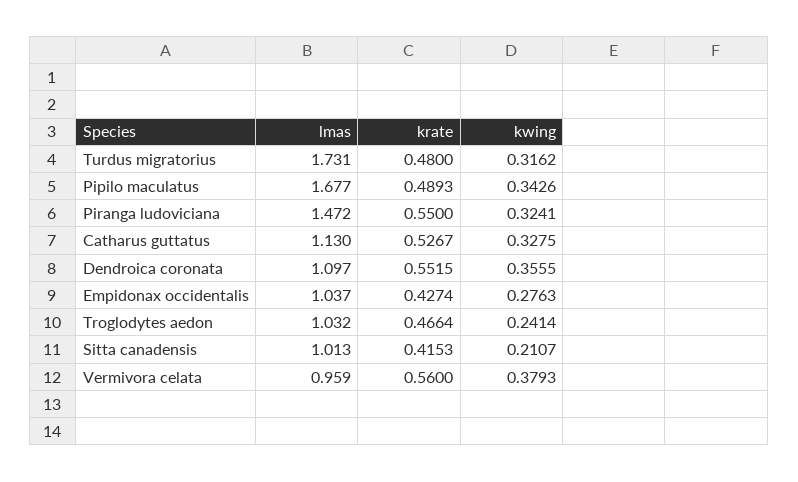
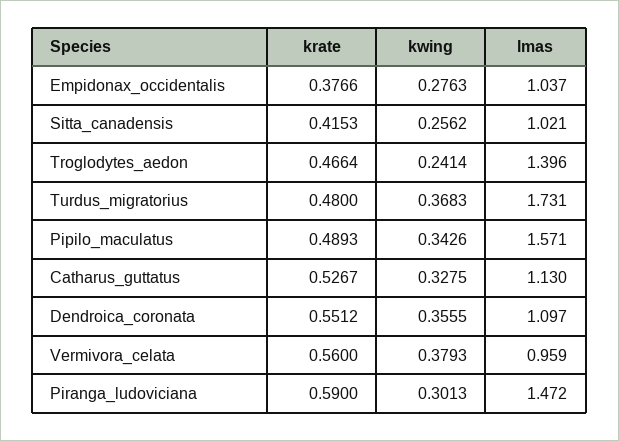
  {
    "lmas": {
      "Turdus migratorius": 1.731,
-     "Pipilo maculatus": 1.677,
+     "Pipilo maculatus": 1.571,
      "Piranga ludoviciana": 1.472,
      "Catharus guttatus": 1.13,
      "Dendroica coronata": 1.097,
      "Empidonax occidentalis": 1.037,
-     "Troglodytes aedon": 1.032,
+     "Troglodytes aedon": 1.396,
-     "Sitta canadensis": 1.013,
+     "Sitta canadensis": 1.021,
      "Vermivora celata": 0.959
    },
    "krate": {
      "Turdus migratorius": 0.48,
      "Pipilo maculatus": 0.4893,
-     "Piranga ludoviciana": 0.55,
+     "Piranga ludoviciana": 0.59,
      "Catharus guttatus": 0.5267,
-     "Dendroica coronata": 0.5515,
+     "Dendroica coronata": 0.5512,
-     "Empidonax occidentalis": 0.4274,
+     "Empidonax occidentalis": 0.3766,
      "Troglodytes aedon": 0.4664,
      "Sitta canadensis": 0.4153,
      "Vermivora celata": 0.56
    },
    "kwing": {
-     "Turdus migratorius": 0.3162,
+     "Turdus migratorius": 0.3683,
      "Pipilo maculatus": 0.3426,
-     "Piranga ludoviciana": 0.3241,
+     "Piranga ludoviciana": 0.3013,
      "Catharus guttatus": 0.3275,
      "Dendroica coronata": 0.3555,
      "Empidonax occidentalis": 0.2763,
      "Troglodytes aedon": 0.2414,
-     "Sitta canadensis": 0.2107,
+     "Sitta canadensis": 0.2562,
      "Vermivora celata": 0.3793
    }
  }

